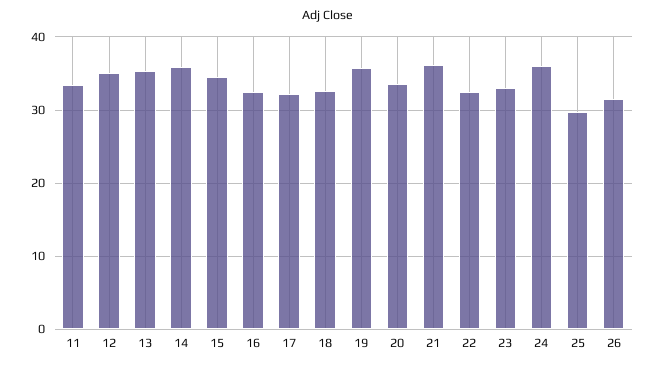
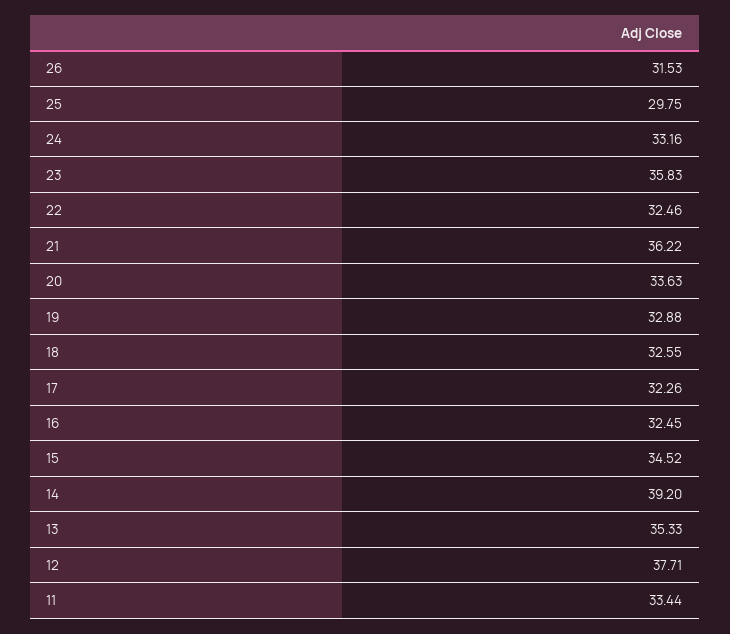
  {
    "11": 33.44,
-   "12": 35,
+   "12": 37.71,
    "13": 35.33,
-   "14": 36,
+   "14": 39.2,
    "15": 34.52,
    "16": 32.45,
    "17": 32.26,
    "18": 32.55,
-   "19": 36,
+   "19": 32.88,
    "20": 33.63,
    "21": 36.22,
    "22": 32.46,
-   "23": 33,
+   "23": 35.83,
-   "24": 36,
+   "24": 33.16,
    "25": 29.75,
    "26": 31.53
  }

